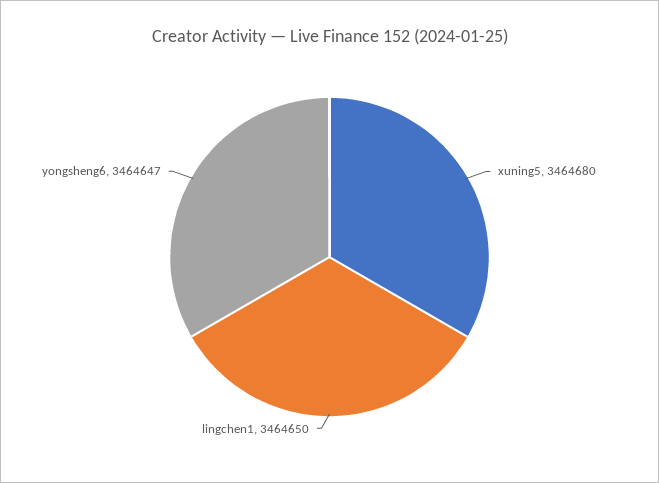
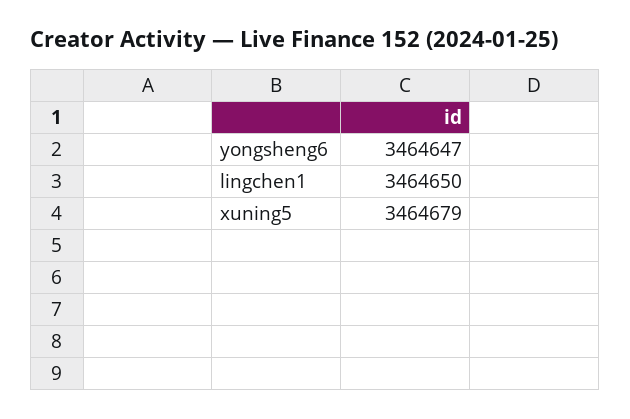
  {
-   "xuning5": 3464680,
+   "xuning5": 3464679,
    "lingchen1": 3464650,
    "yongsheng6": 3464647
  }

